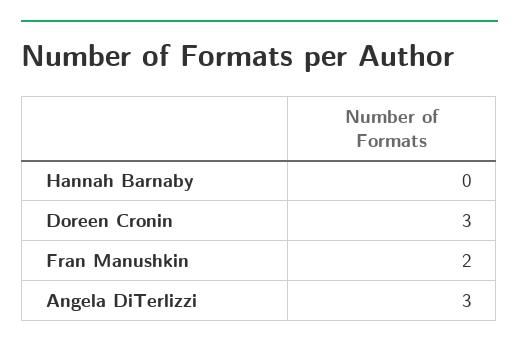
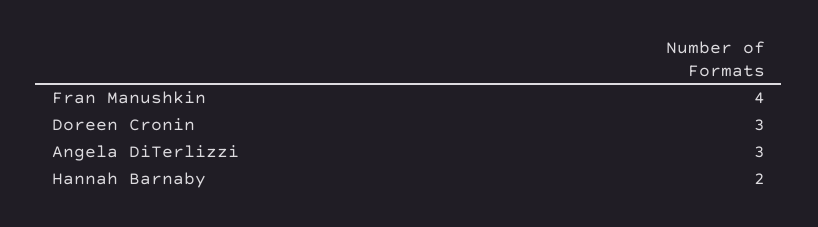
  {
-   "Hannah Barnaby": 0,
+   "Hannah Barnaby": 2,
    "Doreen Cronin": 3,
-   "Fran Manushkin": 2,
+   "Fran Manushkin": 4,
    "Angela DiTerlizzi": 3
  }

